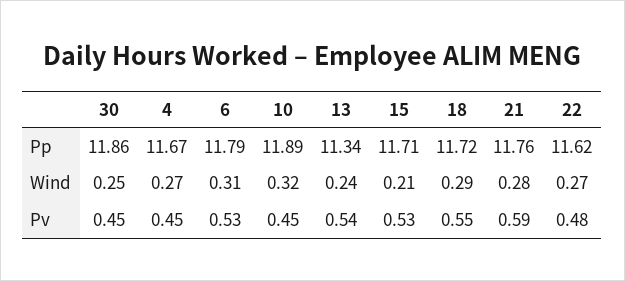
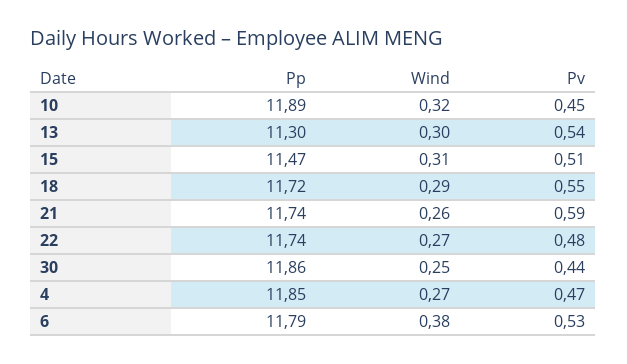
  {
    "30": {
      "Pp": 11.86,
      "Wind": 0.25,
-     "Pv": 0.45
+     "Pv": 0.44
    },
    "4": {
-     "Pp": 11.67,
+     "Pp": 11.85,
      "Wind": 0.27,
-     "Pv": 0.45
+     "Pv": 0.47
    },
    "6": {
      "Pp": 11.79,
-     "Wind": 0.31,
+     "Wind": 0.38,
      "Pv": 0.53
    },
    "10": {
      "Pp": 11.89,
      "Wind": 0.32,
      "Pv": 0.45
    },
    "13": {
-     "Pp": 11.34,
+     "Pp": 11.3,
-     "Wind": 0.24,
+     "Wind": 0.3,
      "Pv": 0.54
    },
    "15": {
-     "Pp": 11.71,
+     "Pp": 11.47,
-     "Wind": 0.21,
+     "Wind": 0.31,
-     "Pv": 0.53
+     "Pv": 0.51
    },
    "18": {
      "Pp": 11.72,
      "Wind": 0.29,
      "Pv": 0.55
    },
    "21": {
-     "Pp": 11.76,
+     "Pp": 11.74,
-     "Wind": 0.28,
+     "Wind": 0.26,
      "Pv": 0.59
    },
    "22": {
-     "Pp": 11.62,
+     "Pp": 11.74,
      "Wind": 0.27,
      "Pv": 0.48
    }
  }

